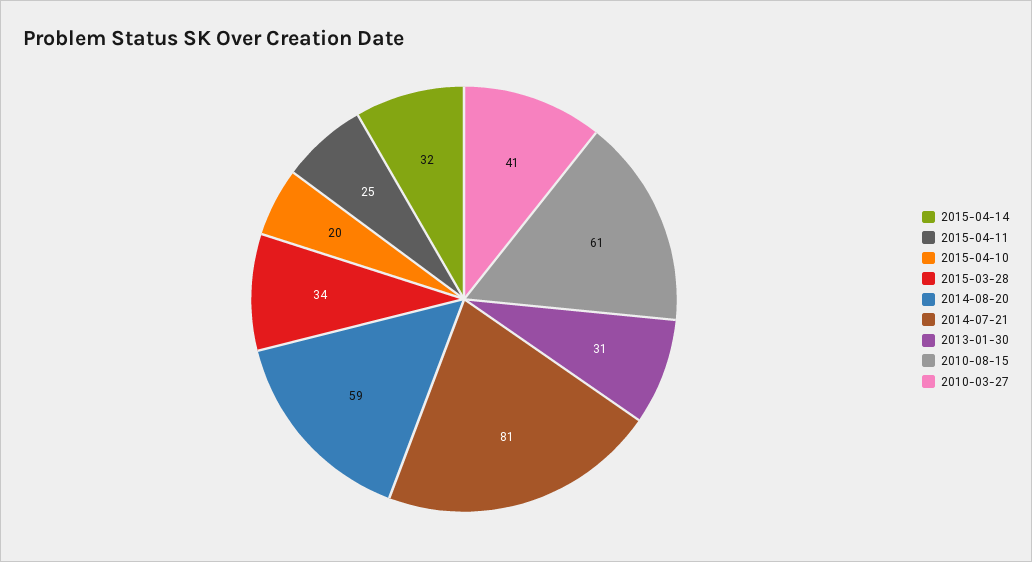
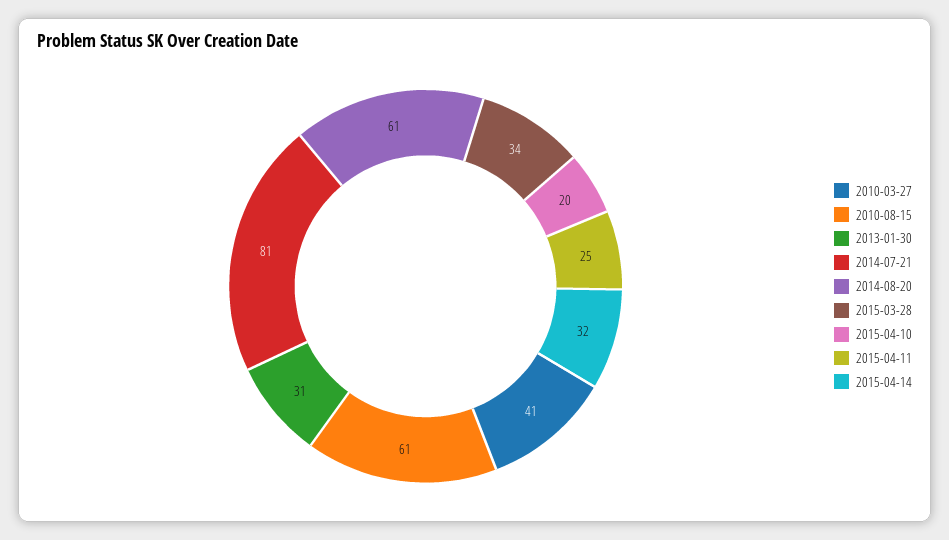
  {
    "2015-04-14": 32,
    "2015-04-11": 25,
    "2015-04-10": 20,
    "2015-03-28": 34,
-   "2014-08-20": 59,
+   "2014-08-20": 61,
    "2014-07-21": 81,
    "2013-01-30": 31,
    "2010-08-15": 61,
    "2010-03-27": 41
  }

